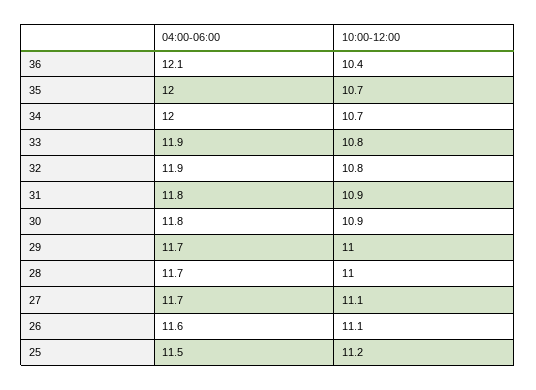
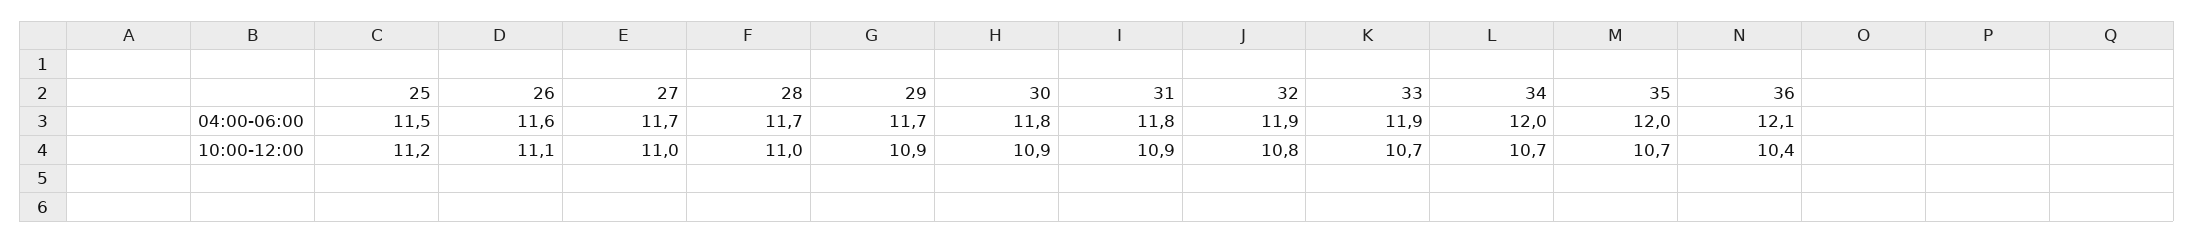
  {
    "04:00-06:00": {
      "36": 12.1,
      "35": 12,
      "34": 12,
      "33": 11.9,
      "32": 11.9,
      "31": 11.8,
      "30": 11.8,
      "29": 11.7,
      "28": 11.7,
      "27": 11.7,
      "26": 11.6,
      "25": 11.5
    },
    "10:00-12:00": {
      "36": 10.4,
      "35": 10.7,
      "34": 10.7,
-     "33": 10.8,
+     "33": 10.7,
      "32": 10.8,
      "31": 10.9,
      "30": 10.9,
-     "29": 11,
+     "29": 10.9,
      "28": 11,
-     "27": 11.1,
+     "27": 11,
      "26": 11.1,
      "25": 11.2
    }
  }

